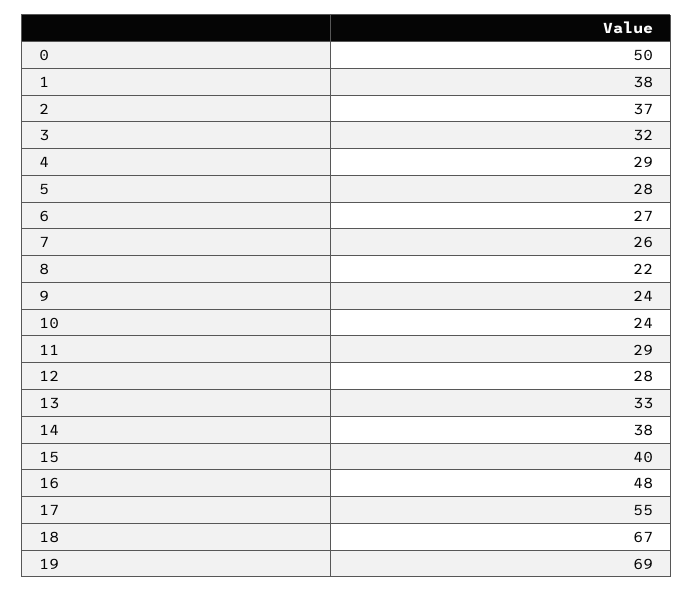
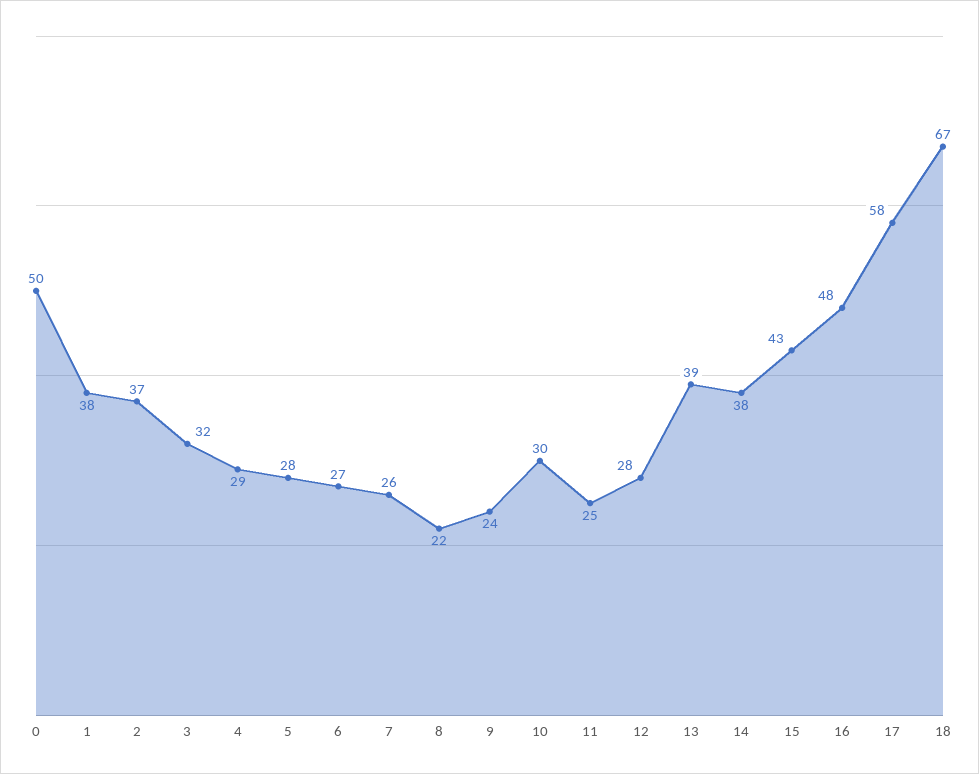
  {
    "0": 50,
    "1": 38,
    "2": 37,
    "3": 32,
    "4": 29,
    "5": 28,
    "6": 27,
    "7": 26,
    "8": 22,
    "9": 24,
-   "10": 24,
+   "10": 30,
-   "11": 29,
+   "11": 25,
    "12": 28,
-   "13": 33,
+   "13": 39,
    "14": 38,
-   "15": 40,
+   "15": 43,
    "16": 48,
-   "17": 55,
+   "17": 58,
-   "18": 67,
+   "18": 67
-   "19": 69
  }

